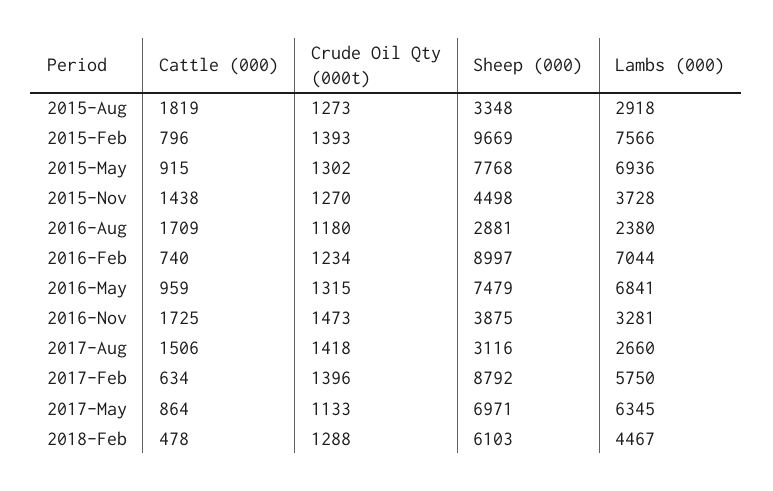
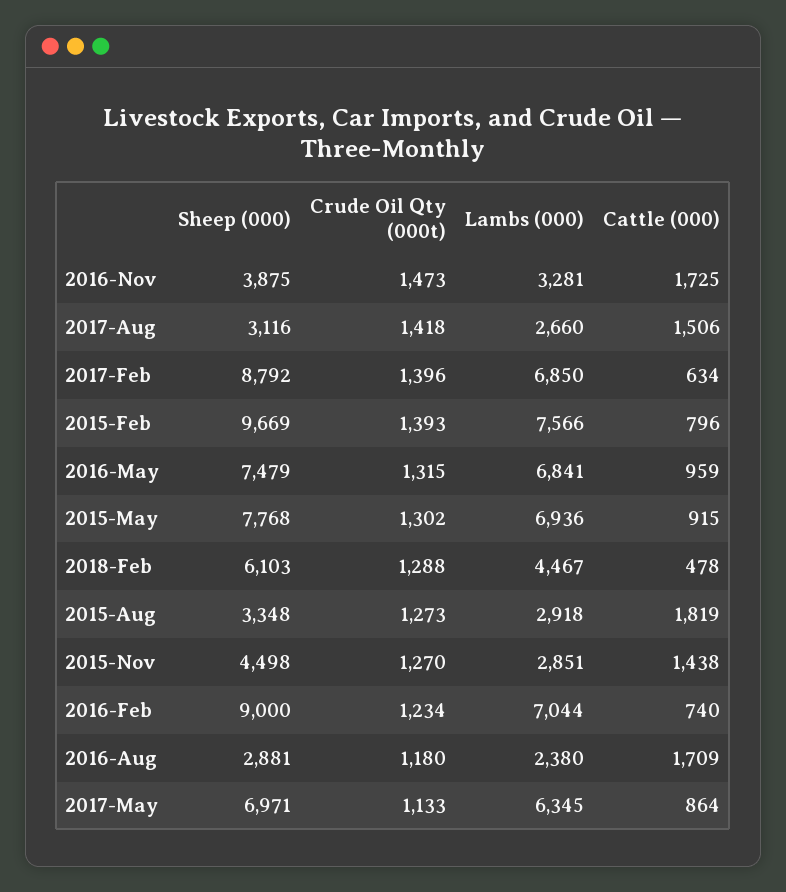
  {
    "Cattle (000)": {
      "2015-Aug": 1819,
      "2015-Feb": 796,
      "2015-May": 915,
      "2015-Nov": 1438,
      "2016-Aug": 1709,
      "2016-Feb": 740,
      "2016-May": 959,
      "2016-Nov": 1725,
      "2017-Aug": 1506,
      "2017-Feb": 634,
      "2017-May": 864,
      "2018-Feb": 478
    },
    "Crude Oil Qty (000t)": {
      "2015-Aug": 1273,
      "2015-Feb": 1393,
      "2015-May": 1302,
      "2015-Nov": 1270,
      "2016-Aug": 1180,
      "2016-Feb": 1234,
      "2016-May": 1315,
      "2016-Nov": 1473,
      "2017-Aug": 1418,
      "2017-Feb": 1396,
      "2017-May": 1133,
      "2018-Feb": 1288
    },
    "Sheep (000)": {
      "2015-Aug": 3348,
      "2015-Feb": 9669,
      "2015-May": 7768,
      "2015-Nov": 4498,
      "2016-Aug": 2881,
-     "2016-Feb": 8997,
+     "2016-Feb": 9000,
      "2016-May": 7479,
      "2016-Nov": 3875,
      "2017-Aug": 3116,
      "2017-Feb": 8792,
      "2017-May": 6971,
      "2018-Feb": 6103
    },
    "Lambs (000)": {
      "2015-Aug": 2918,
      "2015-Feb": 7566,
      "2015-May": 6936,
-     "2015-Nov": 3728,
+     "2015-Nov": 2851,
      "2016-Aug": 2380,
      "2016-Feb": 7044,
      "2016-May": 6841,
      "2016-Nov": 3281,
      "2017-Aug": 2660,
-     "2017-Feb": 5750,
+     "2017-Feb": 6850,
      "2017-May": 6345,
      "2018-Feb": 4467
    }
  }

